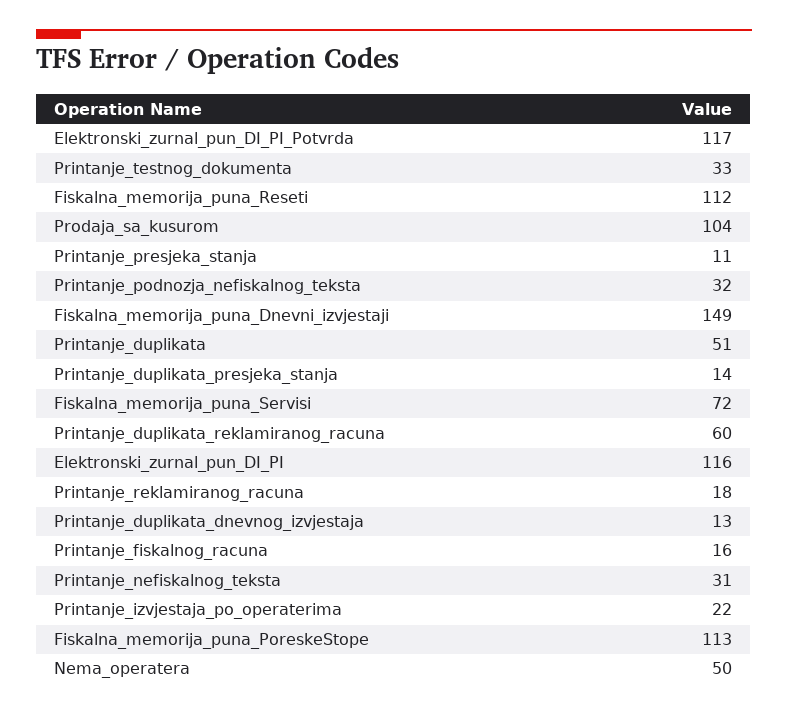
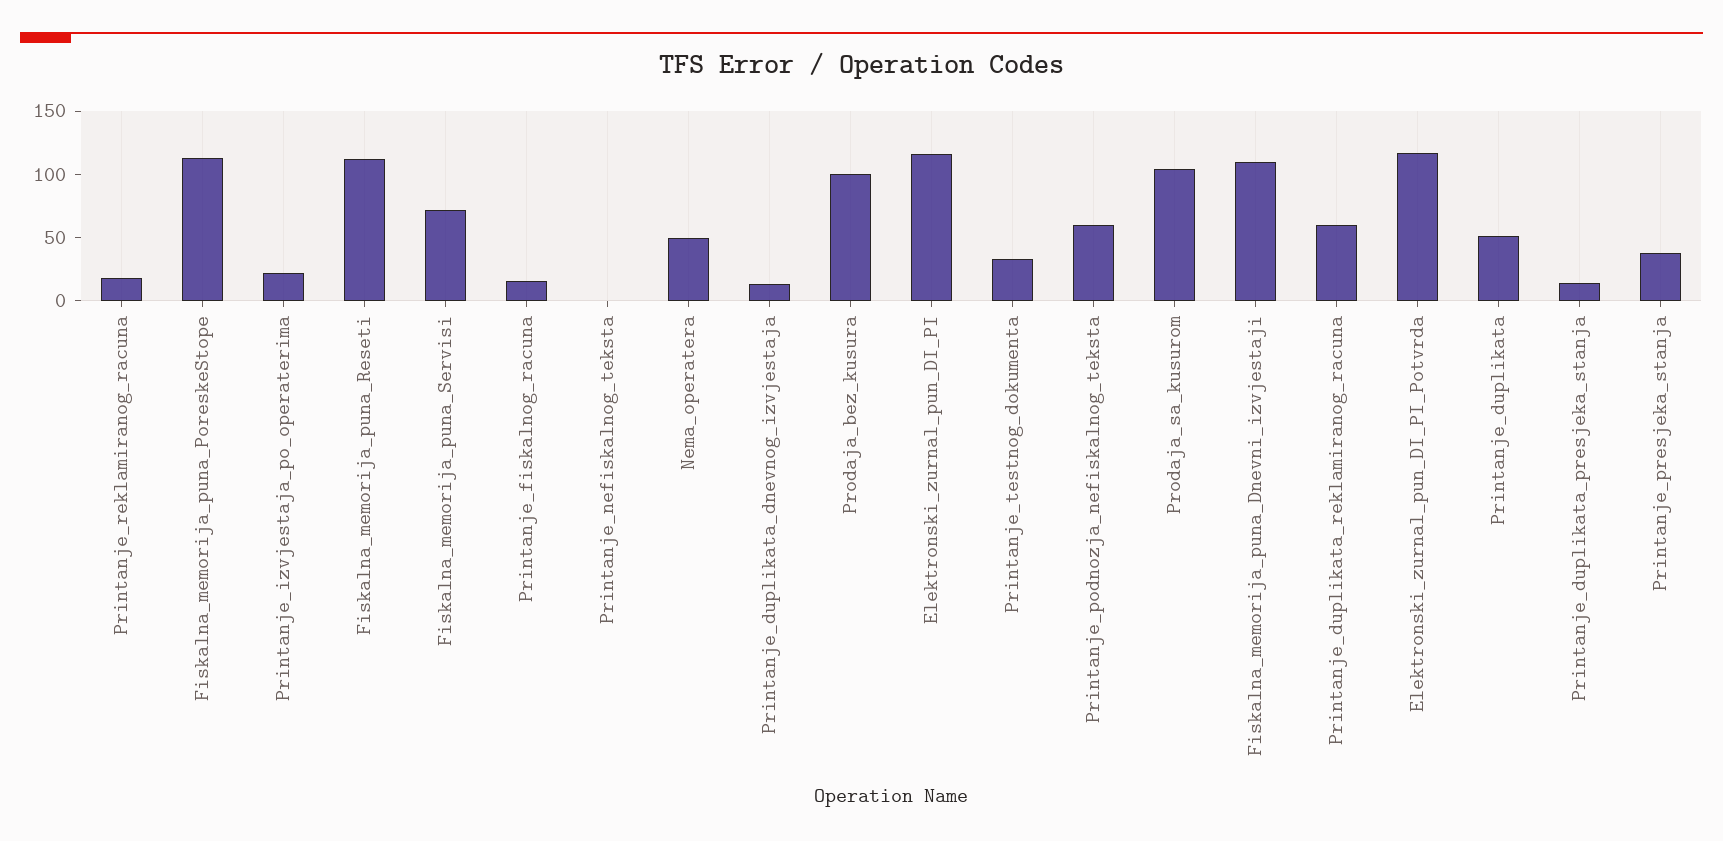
  {
    "Elektronski_zurnal_pun_DI_PI_Potvrda": 117,
    "Printanje_testnog_dokumenta": 33,
    "Fiskalna_memorija_puna_Reseti": 112,
    "Prodaja_sa_kusurom": 104,
-   "Printanje_presjeka_stanja": 11,
+   "Printanje_presjeka_stanja": 40,
-   "Printanje_podnozja_nefiskalnog_teksta": 32,
+   "Printanje_podnozja_nefiskalnog_teksta": 60,
-   "Fiskalna_memorija_puna_Dnevni_izvjestaji": 149,
+   "Fiskalna_memorija_puna_Dnevni_izvjestaji": 110,
    "Printanje_duplikata": 51,
    "Printanje_duplikata_presjeka_stanja": 14,
    "Fiskalna_memorija_puna_Servisi": 72,
    "Printanje_duplikata_reklamiranog_racuna": 60,
    "Elektronski_zurnal_pun_DI_PI": 116,
    "Printanje_reklamiranog_racuna": 18,
    "Printanje_duplikata_dnevnog_izvjestaja": 13,
    "Printanje_fiskalnog_racuna": 16,
-   "Printanje_nefiskalnog_teksta": 31,
+   "Printanje_nefiskalnog_teksta": 0,
    "Printanje_izvjestaja_po_operaterima": 22,
    "Fiskalna_memorija_puna_PoreskeStope": 113,
-   "Nema_operatera": 50
+   "Nema_operatera": 50,
+   "Prodaja_bez_kusura": 100
  }

